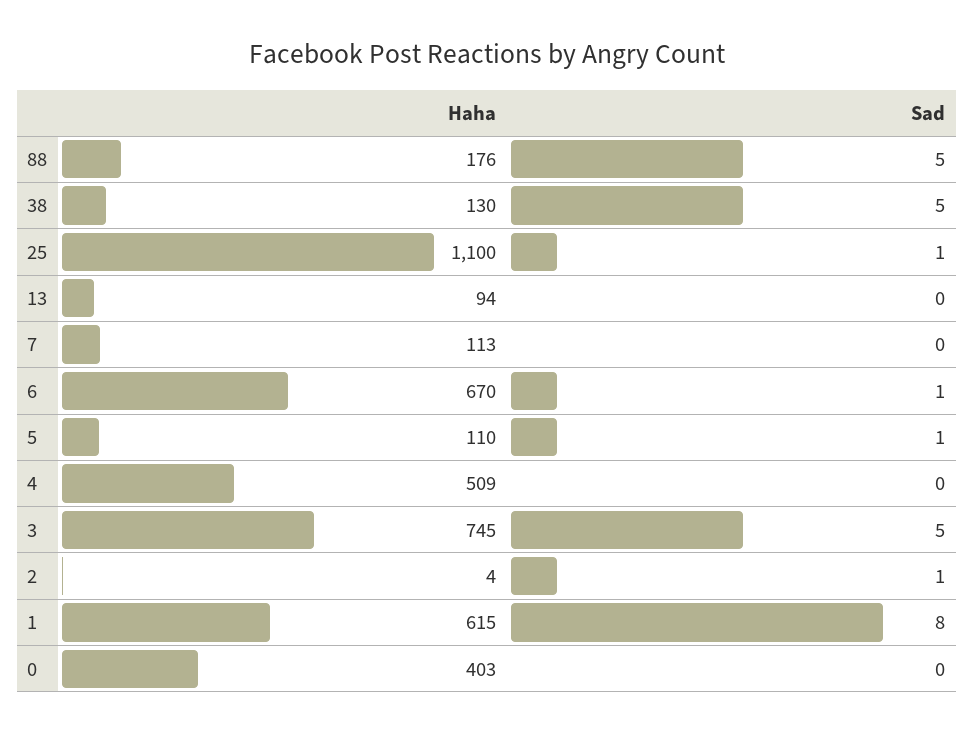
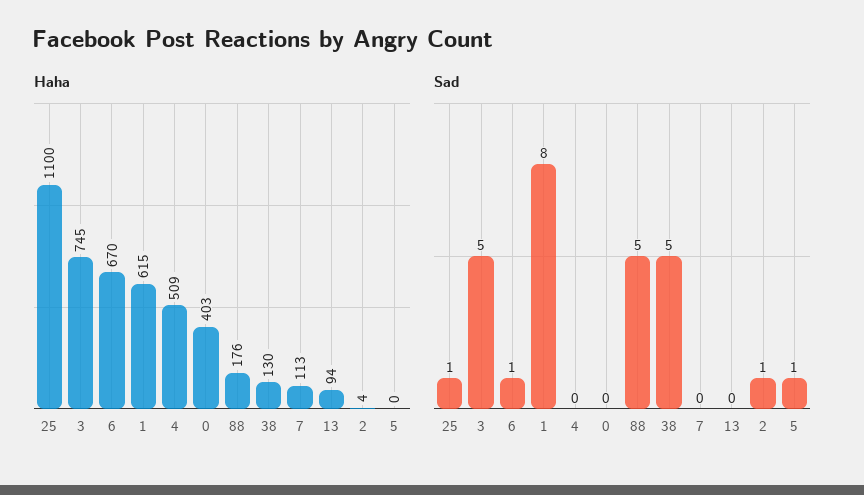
  {
    "Haha": {
      "88": 176,
      "38": 130,
      "25": 1100,
      "13": 94,
      "7": 113,
      "6": 670,
-     "5": 110,
+     "5": 0,
      "4": 509,
      "3": 745,
      "2": 4,
      "1": 615,
      "0": 403
    },
    "Sad": {
      "88": 5,
      "38": 5,
      "25": 1,
      "13": 0,
      "7": 0,
      "6": 1,
      "5": 1,
      "4": 0,
      "3": 5,
      "2": 1,
      "1": 8,
      "0": 0
    }
  }

